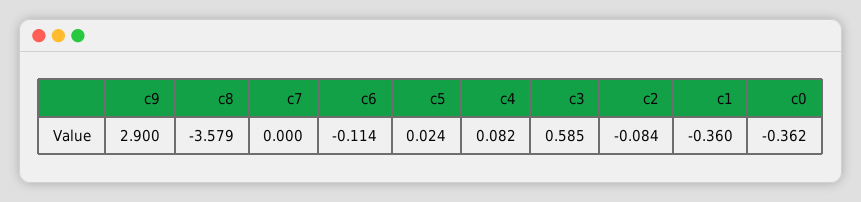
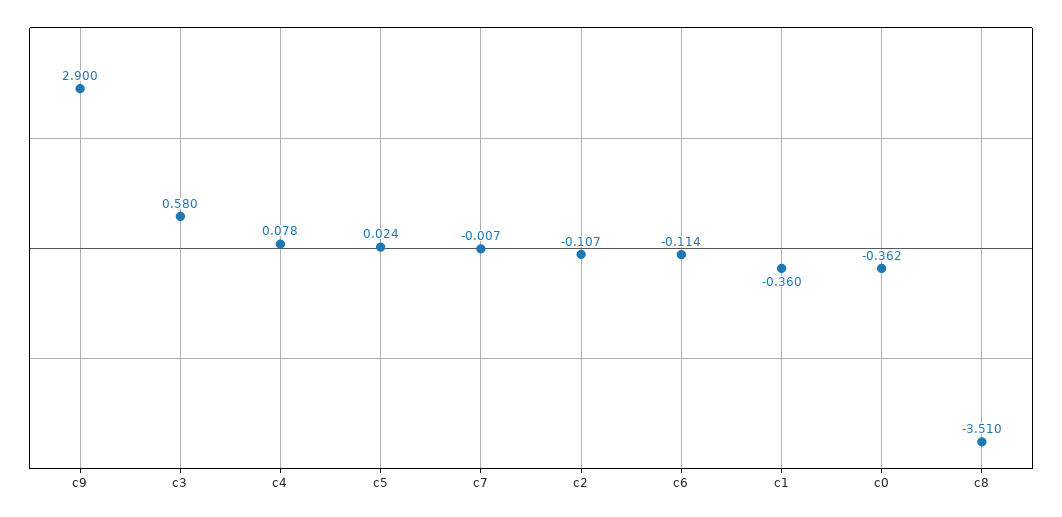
  {
    "c9": 2.9,
-   "c8": -3.579,
+   "c8": -3.51,
-   "c7": 0,
+   "c7": -0.007,
    "c6": -0.114,
    "c5": 0.024,
-   "c4": 0.082,
+   "c4": 0.078,
-   "c3": 0.585,
+   "c3": 0.58,
-   "c2": -0.084,
+   "c2": -0.107,
    "c1": -0.36,
    "c0": -0.362
  }

